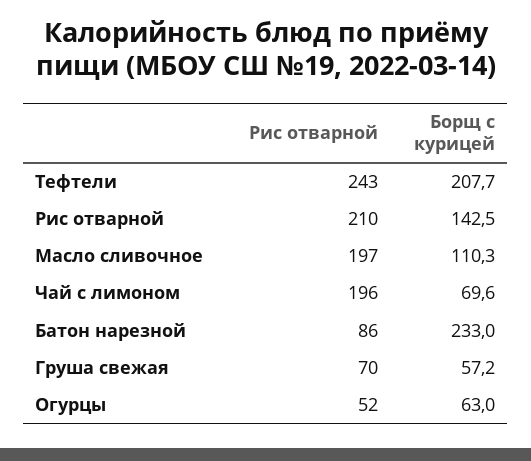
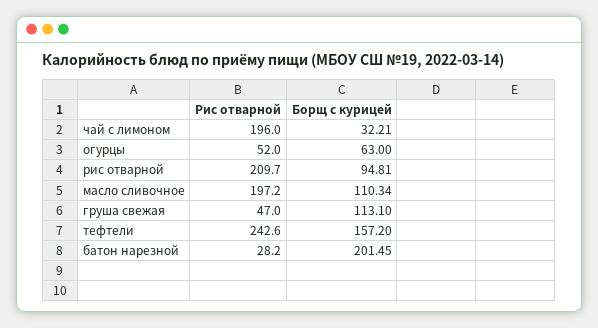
  {
    "Рис отварной": {
      "Тефтели": 242.6,
      "Рис отварной": 209.7,
      "Масло сливочное": 197.2,
      "Чай с лимоном": 196,
-     "Батон нарезной": 86,
+     "Батон нарезной": 28.2,
-     "Груша свежая": 70,
+     "Груша свежая": 47,
      "Огурцы": 52
    },
    "Борщ с курицей": {
-     "Тефтели": 207.7,
+     "Тефтели": 157.2,
-     "Рис отварной": 142.5,
+     "Рис отварной": 94.81,
      "Масло сливочное": 110.34,
-     "Чай с лимоном": 69.6,
+     "Чай с лимоном": 32.21,
-     "Батон нарезной": 233,
+     "Батон нарезной": 201.45,
-     "Груша свежая": 57.2,
+     "Груша свежая": 113.1,
      "Огурцы": 63
    }
  }

